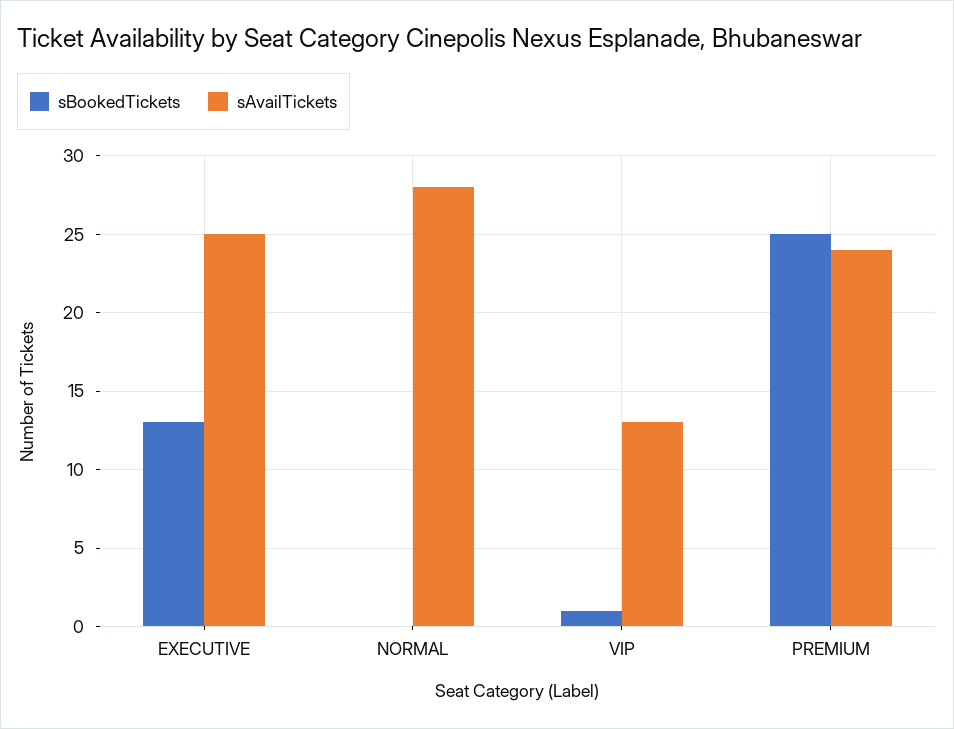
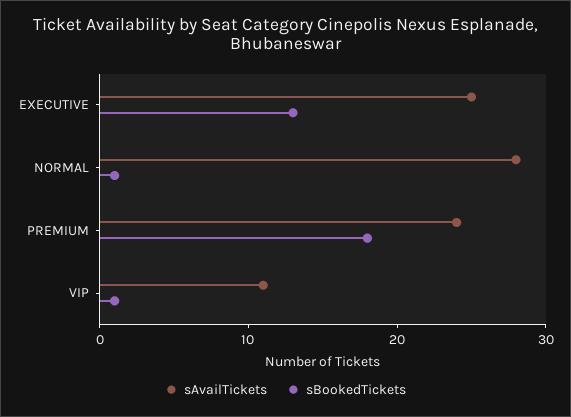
  {
    "sBookedTickets": {
      "EXECUTIVE": 13,
-     "NORMAL": 0,
+     "NORMAL": 1,
      "VIP": 1,
-     "PREMIUM": 25
+     "PREMIUM": 18
    },
    "sAvailTickets": {
      "EXECUTIVE": 25,
      "NORMAL": 28,
-     "VIP": 13,
+     "VIP": 11,
      "PREMIUM": 24
    }
  }

